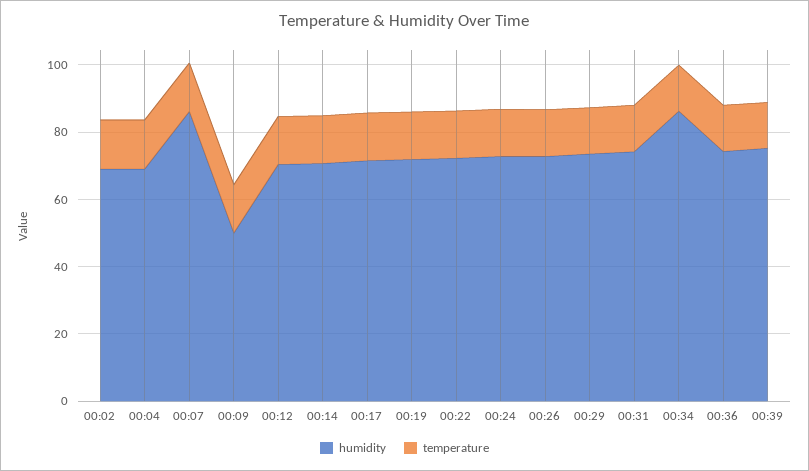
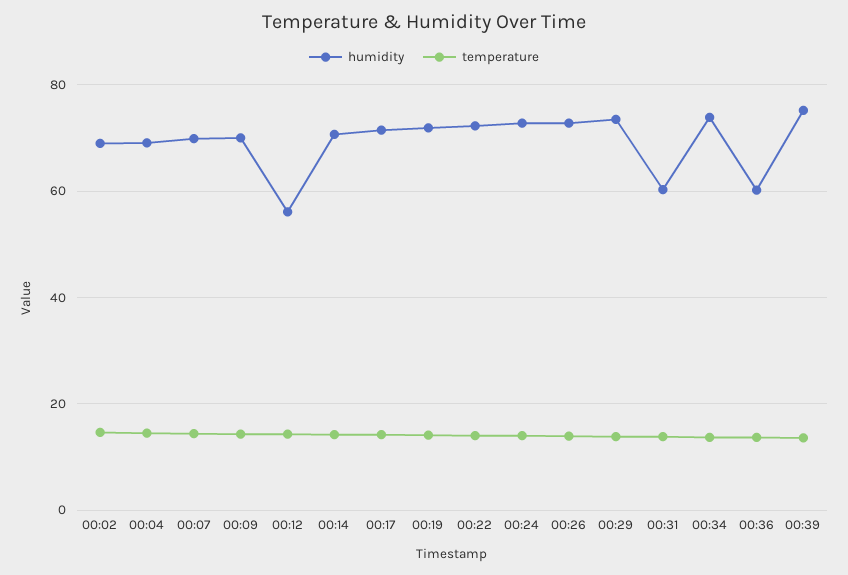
  {
    "humidity": {
      "00:02": 70,
      "00:04": 70,
-     "00:07": 85,
+     "00:07": 70,
-     "00:09": 50,
+     "00:09": 70,
-     "00:12": 70,
+     "00:12": 56,
      "00:14": 70,
      "00:17": 72,
      "00:19": 72,
      "00:22": 72,
      "00:24": 72,
      "00:26": 72,
      "00:29": 74,
-     "00:31": 75,
+     "00:31": 60,
-     "00:34": 85,
+     "00:34": 74,
-     "00:36": 75,
+     "00:36": 60,
      "00:39": 76
    },
    "temperature": {
      "00:02": 14,
      "00:04": 14,
      "00:07": 14,
      "00:09": 14,
      "00:12": 14,
      "00:14": 14,
      "00:17": 14,
      "00:19": 14,
      "00:22": 14,
      "00:24": 14,
      "00:26": 14,
      "00:29": 14,
      "00:31": 14,
      "00:34": 14,
      "00:36": 14,
      "00:39": 14
    }
  }

